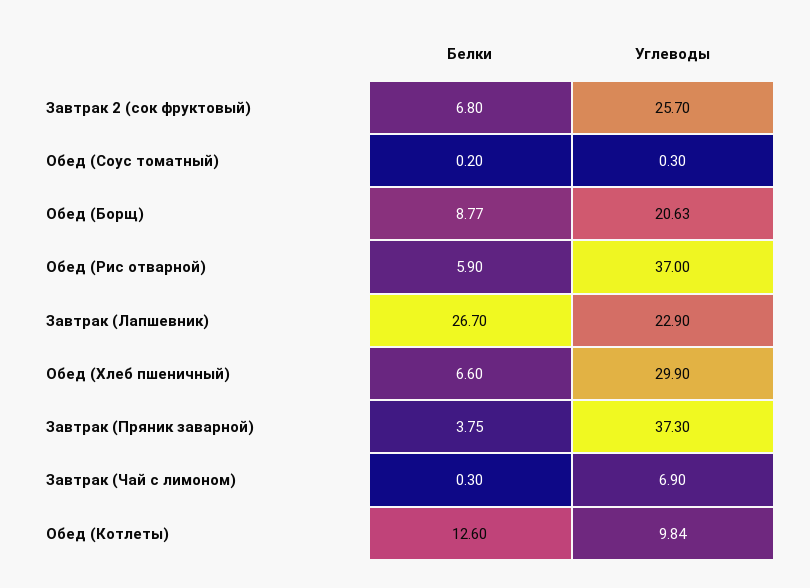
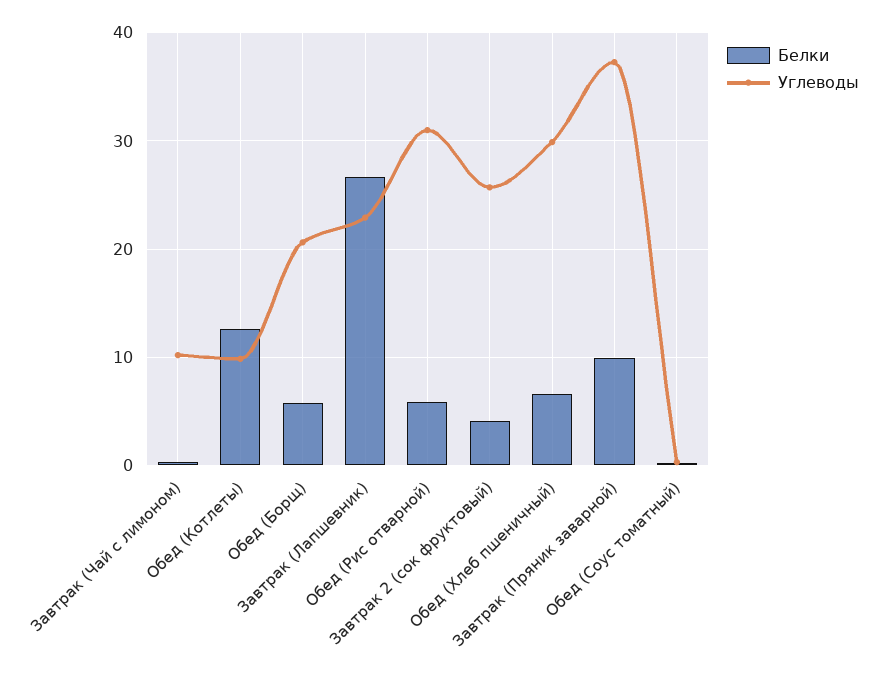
  {
    "Белки": {
-     "Завтрак 2 (сок фруктовый)": 6.8,
+     "Завтрак 2 (сок фруктовый)": 4,
      "Обед (Соус томатный)": 0.2,
-     "Обед (Борщ)": 8.77,
+     "Обед (Борщ)": 6,
      "Обед (Рис отварной)": 5.9,
      "Завтрак (Лапшевник)": 26.7,
      "Обед (Хлеб пшеничный)": 6.6,
-     "Завтрак (Пряник заварной)": 3.75,
+     "Завтрак (Пряник заварной)": 10,
      "Завтрак (Чай с лимоном)": 0.3,
      "Обед (Котлеты)": 12.6
    },
    "Углеводы": {
      "Завтрак 2 (сок фруктовый)": 25.7,
      "Обед (Соус томатный)": 0.3,
      "Обед (Борщ)": 20.63,
-     "Обед (Рис отварной)": 37,
+     "Обед (Рис отварной)": 31,
      "Завтрак (Лапшевник)": 22.9,
      "Обед (Хлеб пшеничный)": 29.9,
      "Завтрак (Пряник заварной)": 37.3,
-     "Завтрак (Чай с лимоном)": 6.9,
+     "Завтрак (Чай с лимоном)": 10,
      "Обед (Котлеты)": 9.84
    }
  }

